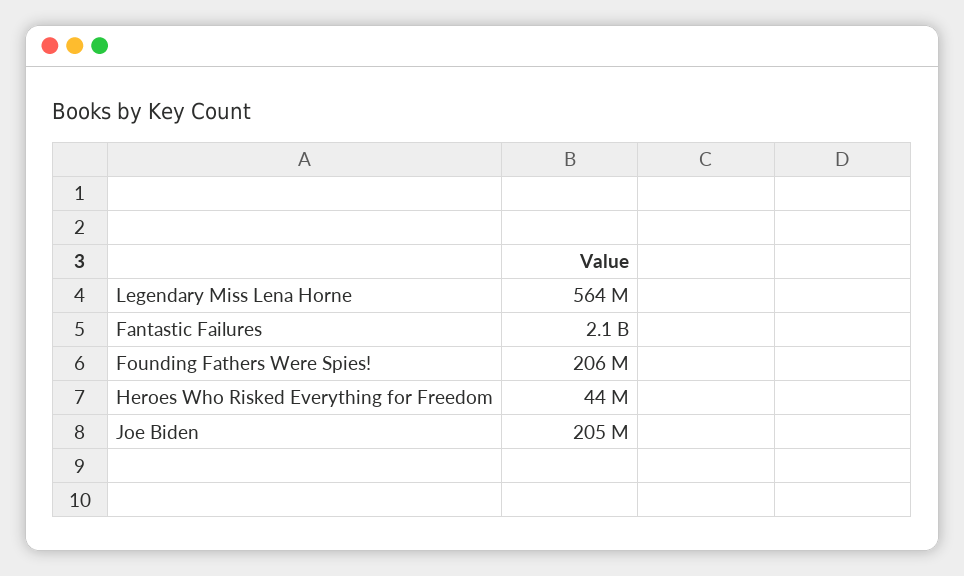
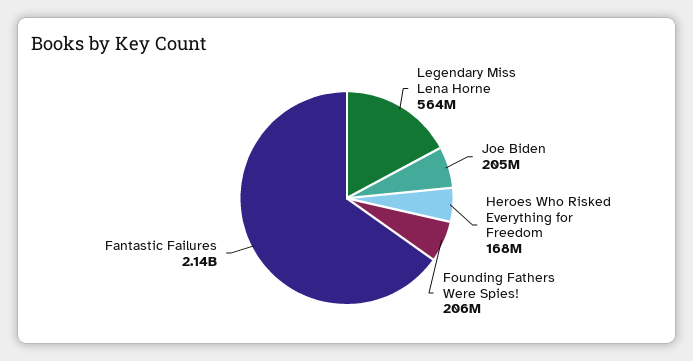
  {
    "Legendary Miss Lena Horne": 564000000,
    "Fantastic Failures": 2140000000,
    "Founding Fathers Were Spies!": 206000000,
-   "Heroes Who Risked Everything for Freedom": 44000000,
+   "Heroes Who Risked Everything for Freedom": 168000000,
    "Joe Biden": 205000000
  }

